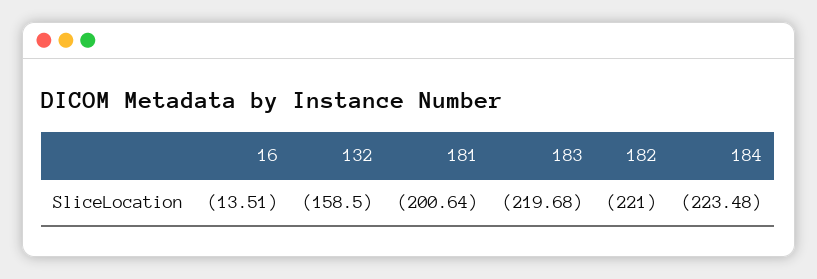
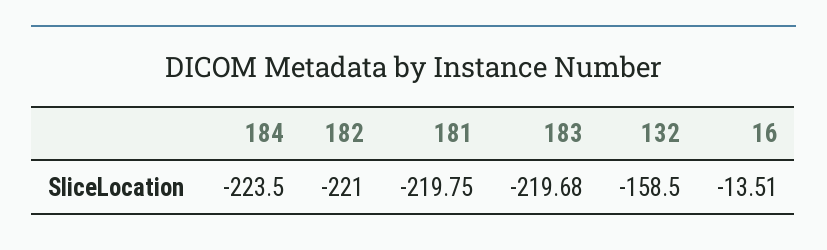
  {
    "16": -13.51,
    "132": -158.5,
-   "181": -200.64,
+   "181": -219.75,
    "183": -219.68,
    "182": -221,
-   "184": -223.48
+   "184": -223.5
  }

